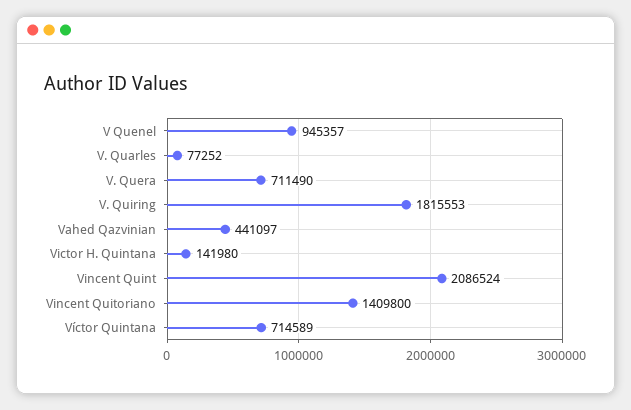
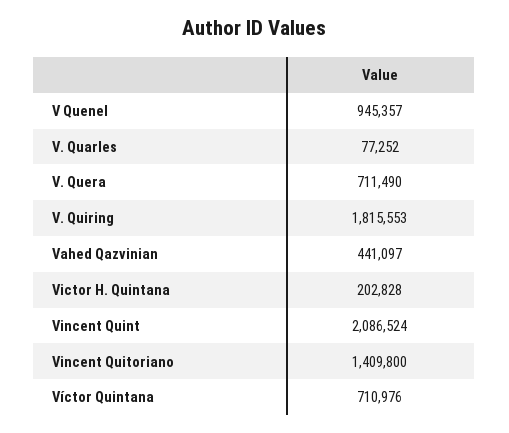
  {
    "V Quenel": 945357,
    "V. Quarles": 77252,
    "V. Quera": 711490,
    "V. Quiring": 1815553,
    "Vahed Qazvinian": 441097,
-   "Victor H. Quintana": 141980,
+   "Victor H. Quintana": 202828,
    "Vincent Quint": 2086524,
    "Vincent Quitoriano": 1409800,
-   "Víctor Quintana": 714589
+   "Víctor Quintana": 710976
  }

